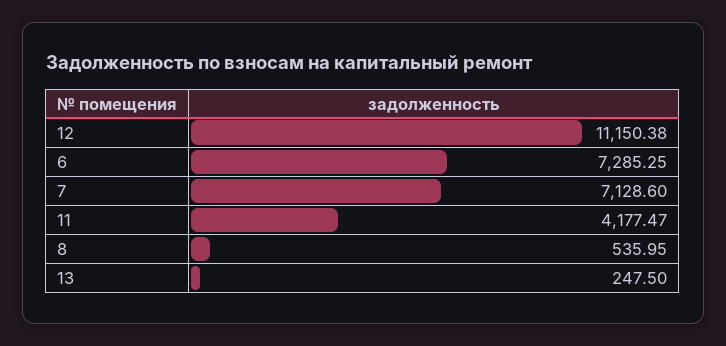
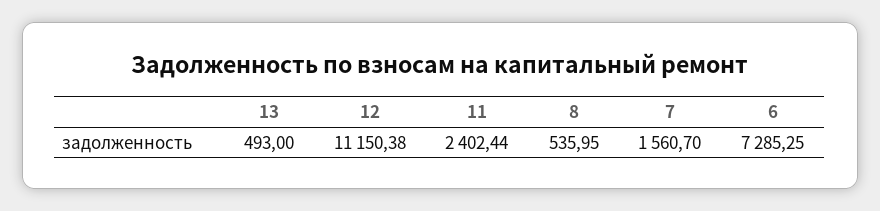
  {
    "12": 11150.38,
    "6": 7285.25,
-   "7": 7128.6,
+   "7": 1560.7,
-   "11": 4177.47,
+   "11": 2402.44,
    "8": 535.95,
-   "13": 247.5
+   "13": 493
  }

